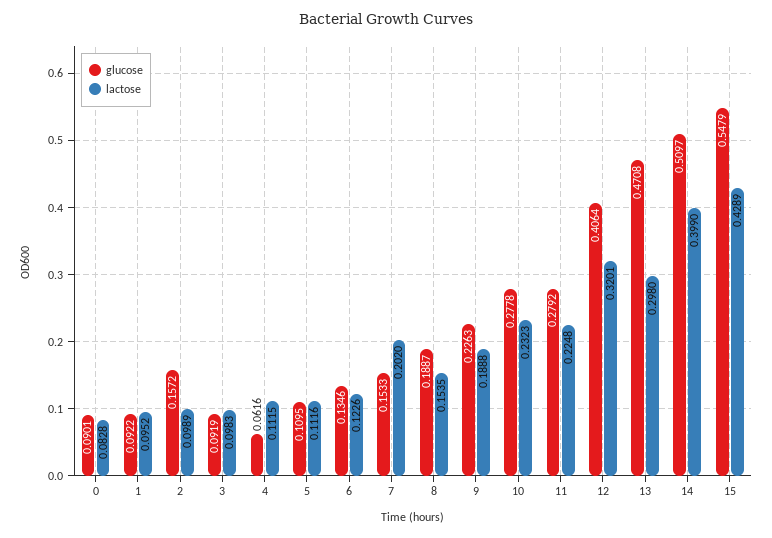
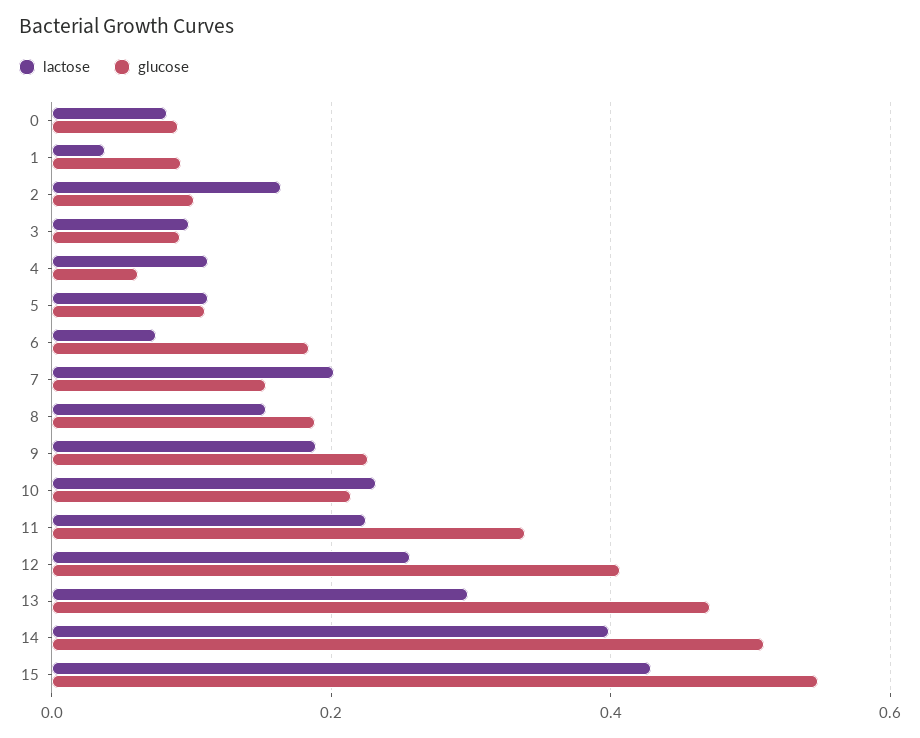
  {
    "glucose": {
      "0": 0.0901,
      "1": 0.0922,
-     "2": 0.1572,
+     "2": 0.1,
      "3": 0.0919,
      "4": 0.0616,
      "5": 0.1095,
-     "6": 0.1346,
+     "6": 0.18,
      "7": 0.1533,
      "8": 0.1887,
      "9": 0.2263,
-     "10": 0.2778,
+     "10": 0.22,
-     "11": 0.2792,
+     "11": 0.34,
      "12": 0.4064,
      "13": 0.4708,
      "14": 0.5097,
      "15": 0.5479
    },
    "lactose": {
      "0": 0.0828,
-     "1": 0.0952,
+     "1": 0.04,
-     "2": 0.0989,
+     "2": 0.16,
      "3": 0.0983,
      "4": 0.1115,
      "5": 0.1116,
-     "6": 0.1226,
+     "6": 0.08,
      "7": 0.202,
      "8": 0.1535,
      "9": 0.1888,
      "10": 0.2323,
      "11": 0.2248,
-     "12": 0.3201,
+     "12": 0.26,
      "13": 0.298,
      "14": 0.399,
      "15": 0.4289
    }
  }

